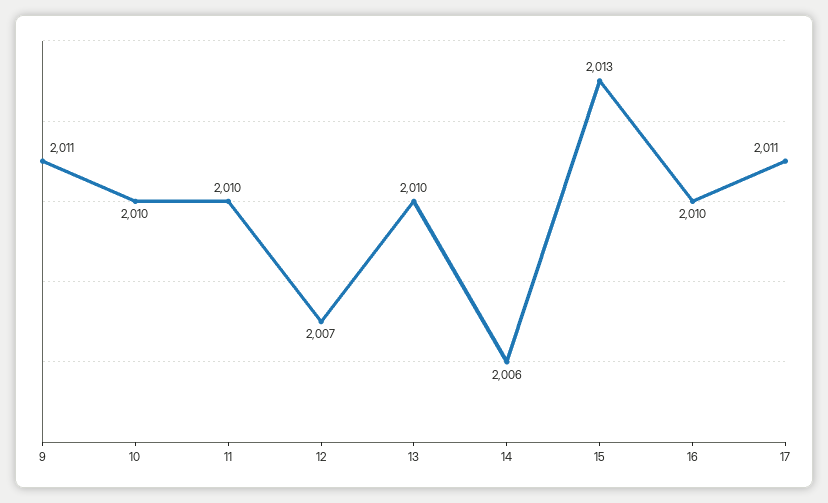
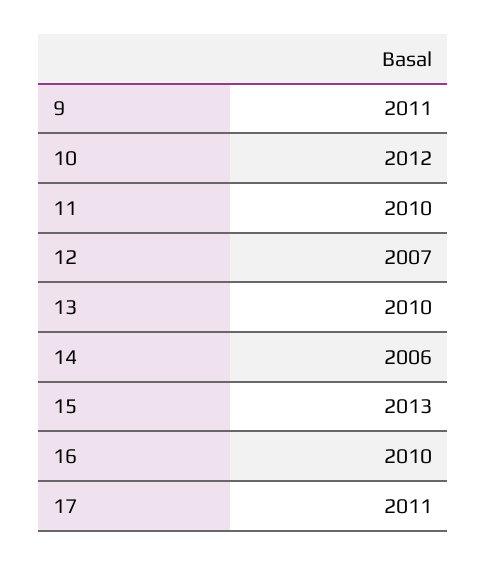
  {
    "9": 2011,
-   "10": 2010,
+   "10": 2012,
    "11": 2010,
    "12": 2007,
    "13": 2010,
    "14": 2006,
    "15": 2013,
    "16": 2010,
    "17": 2011
  }

